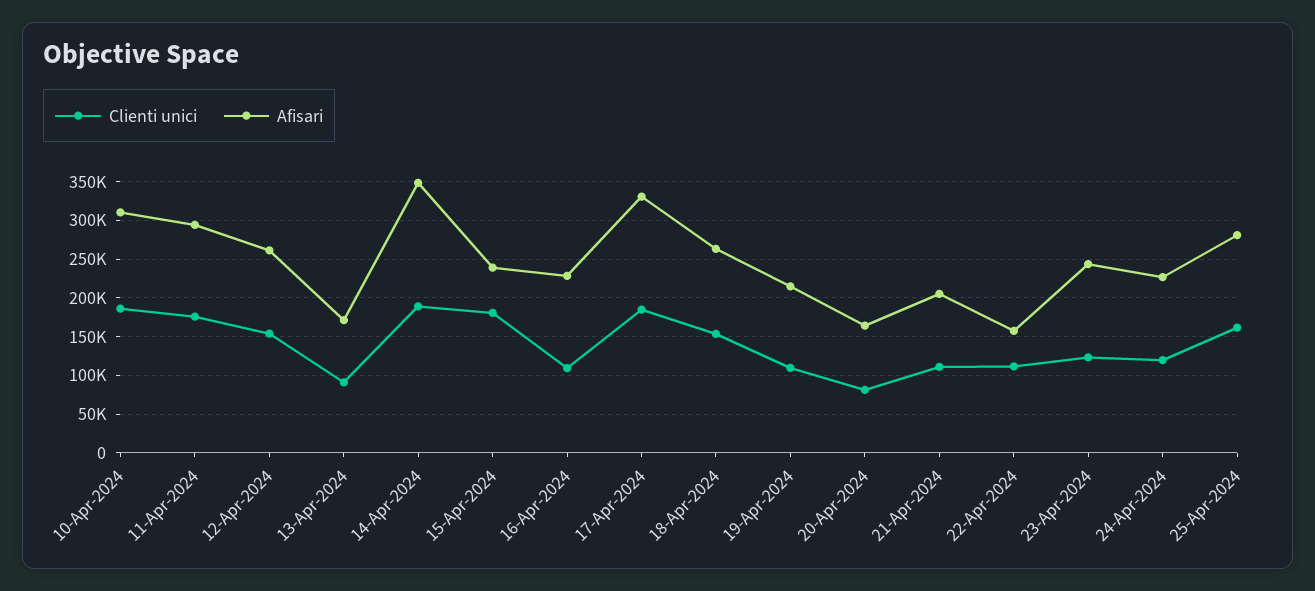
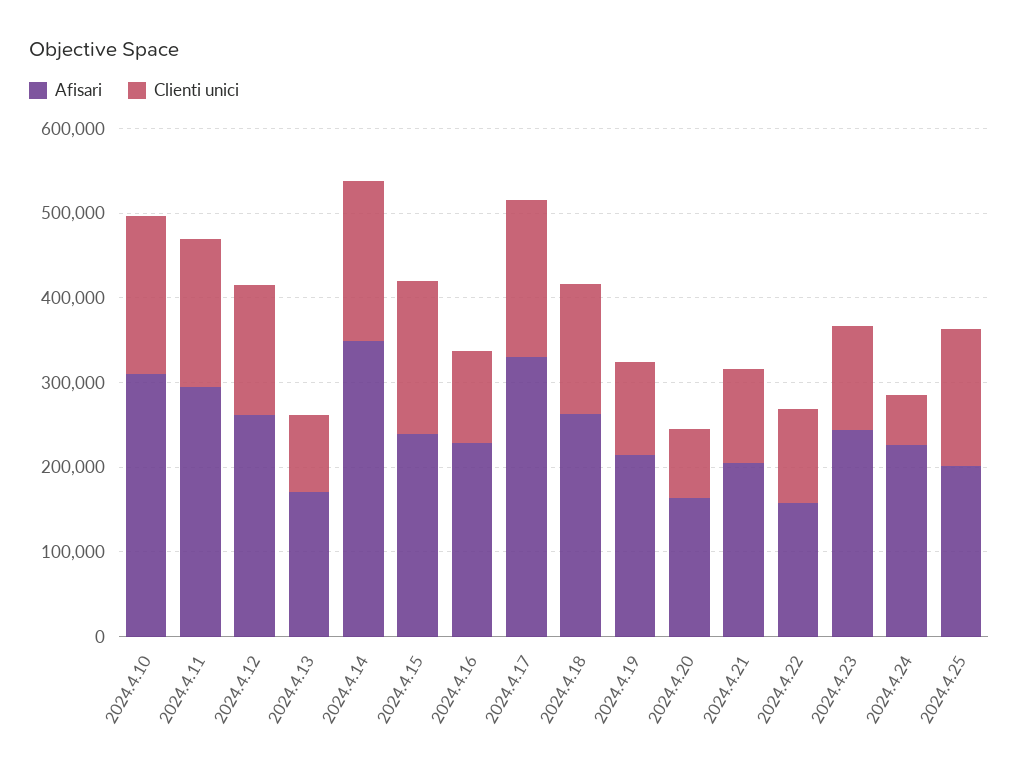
  {
    "Clienti unici": {
      "10-Apr-2024": 190000,
      "11-Apr-2024": 180000,
      "12-Apr-2024": 150000,
      "13-Apr-2024": 90000,
      "14-Apr-2024": 190000,
      "15-Apr-2024": 180000,
      "16-Apr-2024": 110000,
      "17-Apr-2024": 180000,
      "18-Apr-2024": 150000,
      "19-Apr-2024": 110000,
      "20-Apr-2024": 80000,
      "21-Apr-2024": 110000,
      "22-Apr-2024": 110000,
      "23-Apr-2024": 120000,
-     "24-Apr-2024": 120000,
+     "24-Apr-2024": 60000,
      "25-Apr-2024": 160000
    },
    "Afisari": {
      "10-Apr-2024": 310000,
      "11-Apr-2024": 290000,
      "12-Apr-2024": 260000,
      "13-Apr-2024": 170000,
      "14-Apr-2024": 350000,
      "15-Apr-2024": 240000,
      "16-Apr-2024": 230000,
      "17-Apr-2024": 330000,
      "18-Apr-2024": 260000,
      "19-Apr-2024": 210000,
      "20-Apr-2024": 160000,
      "21-Apr-2024": 210000,
      "22-Apr-2024": 160000,
      "23-Apr-2024": 240000,
      "24-Apr-2024": 230000,
-     "25-Apr-2024": 280000
+     "25-Apr-2024": 200000
    }
  }

